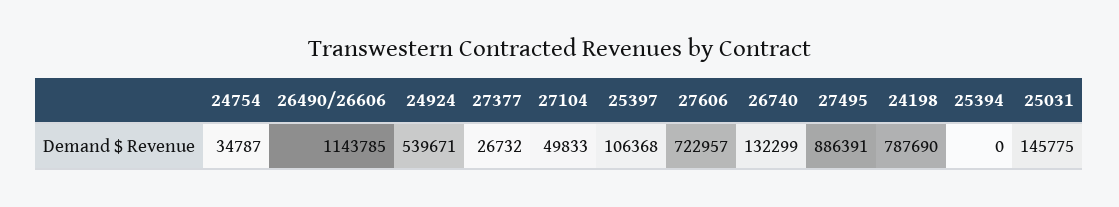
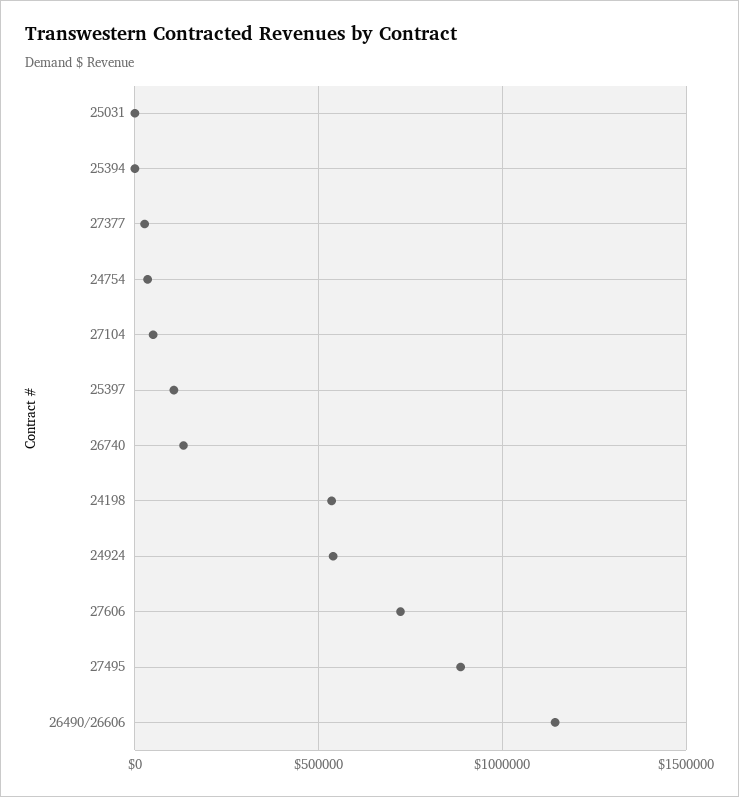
  {
    "24754": 34787,
    "26490/26606": 1143785,
    "24924": 539671,
    "27377": 26732,
    "27104": 49833,
    "25397": 106368,
    "27606": 722957,
    "26740": 132299,
    "27495": 886391,
-   "24198": 787690,
+   "24198": 550000,
    "25394": 0,
-   "25031": 145775
+   "25031": 0
  }

